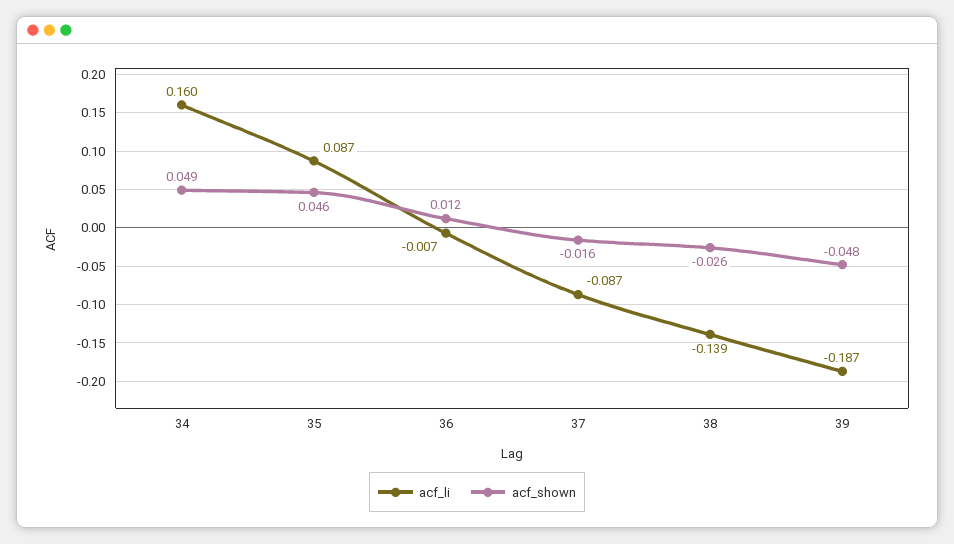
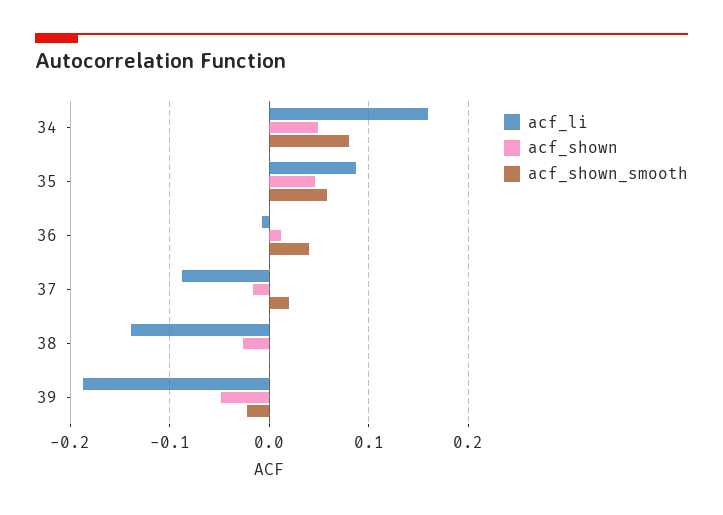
  {
    "acf_li": {
      "34": 0.16,
      "35": 0.087,
      "36": -0.007,
      "37": -0.087,
      "38": -0.139,
      "39": -0.187
    },
    "acf_shown": {
      "34": 0.049,
      "35": 0.046,
      "36": 0.012,
      "37": -0.016,
      "38": -0.026,
      "39": -0.048
-   }
+   },
+   "acf_shown_smooth": {
+     "34": 0.08,
+     "35": 0.06,
+     "36": 0.04,
+     "37": 0.02,
+     "38": 0,
+     "39": -0.02
+   }
  }

